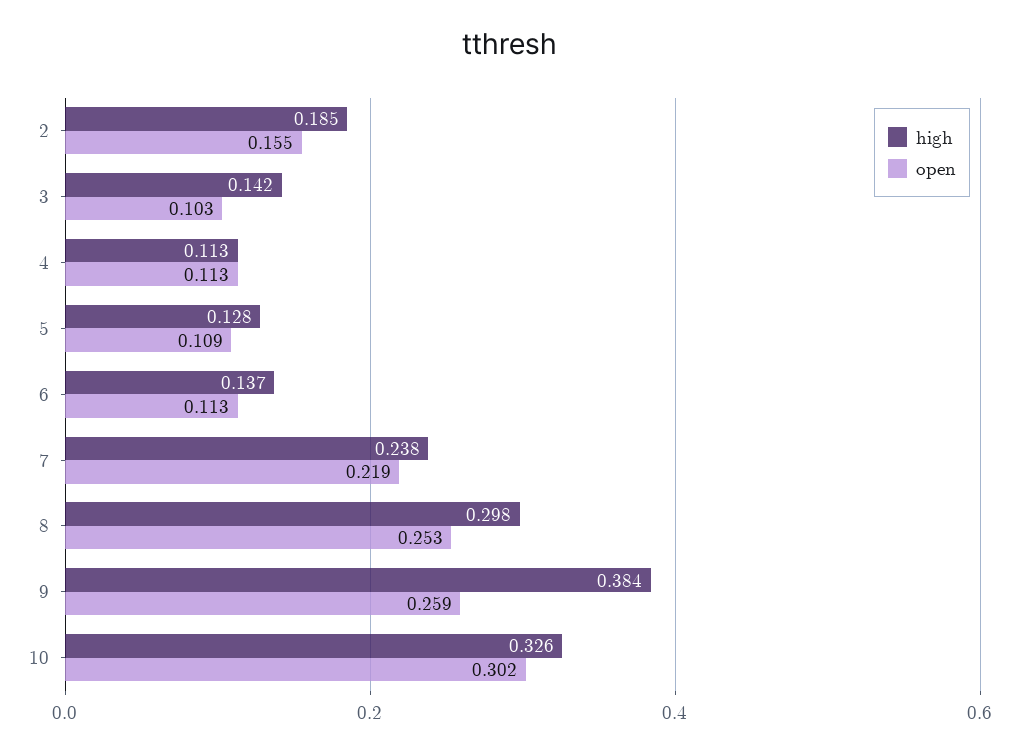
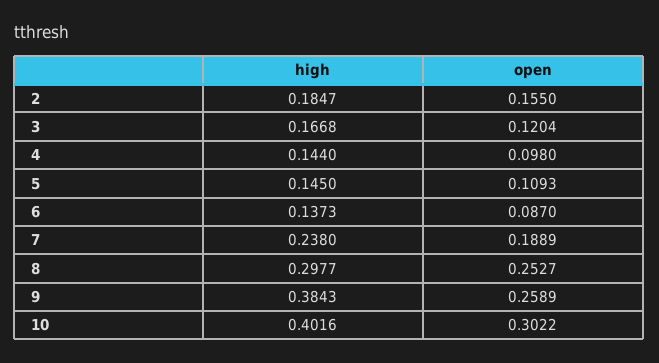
  {
    "high": {
      "2": 0.1847,
-     "3": 0.142,
+     "3": 0.1668,
-     "4": 0.113,
+     "4": 0.144,
-     "5": 0.128,
+     "5": 0.145,
      "6": 0.1373,
      "7": 0.238,
      "8": 0.2977,
      "9": 0.3843,
-     "10": 0.326
+     "10": 0.4016
    },
    "open": {
      "2": 0.155,
-     "3": 0.103,
+     "3": 0.1204,
-     "4": 0.113,
+     "4": 0.098,
      "5": 0.1093,
-     "6": 0.113,
+     "6": 0.087,
-     "7": 0.219,
+     "7": 0.1889,
      "8": 0.2527,
      "9": 0.2589,
      "10": 0.3022
    }
  }

